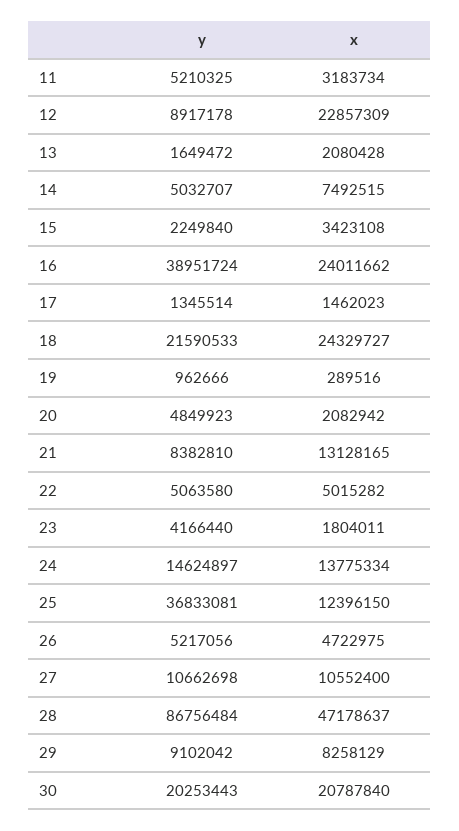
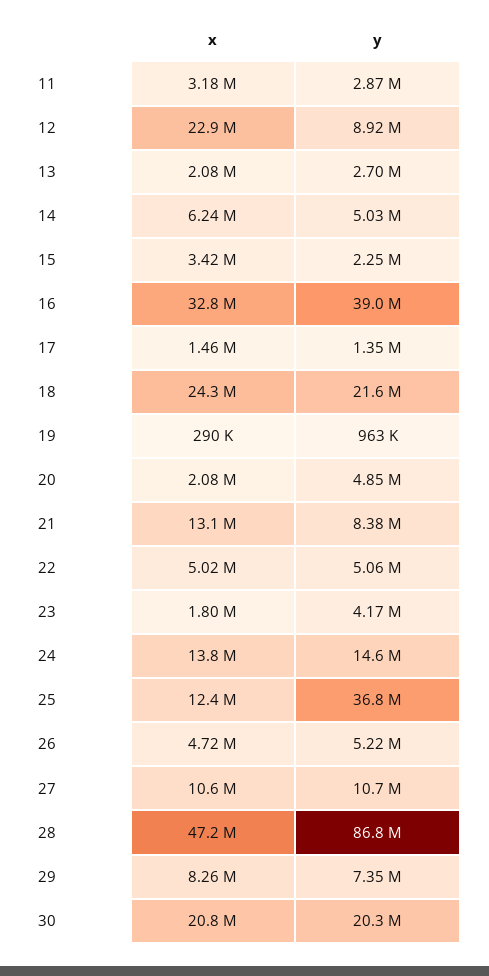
  {
    "y": {
-     "11": 5210325,
+     "11": 2870000,
      "12": 8917178,
-     "13": 1649472,
+     "13": 2700000,
      "14": 5032707,
      "15": 2249840,
      "16": 38951724,
      "17": 1345514,
      "18": 21590533,
      "19": 962666,
      "20": 4849923,
      "21": 8382810,
      "22": 5063580,
      "23": 4166440,
      "24": 14624897,
      "25": 36833081,
      "26": 5217056,
      "27": 10662698,
      "28": 86756484,
-     "29": 9102042,
+     "29": 7350000,
      "30": 20253443
    },
    "x": {
      "11": 3183734,
      "12": 22857309,
      "13": 2080428,
-     "14": 7492515,
+     "14": 6240000,
      "15": 3423108,
-     "16": 24011662,
+     "16": 32800000,
      "17": 1462023,
      "18": 24329727,
      "19": 289516,
      "20": 2082942,
      "21": 13128165,
      "22": 5015282,
      "23": 1804011,
      "24": 13775334,
      "25": 12396150,
      "26": 4722975,
      "27": 10552400,
      "28": 47178637,
      "29": 8258129,
      "30": 20787840
    }
  }

